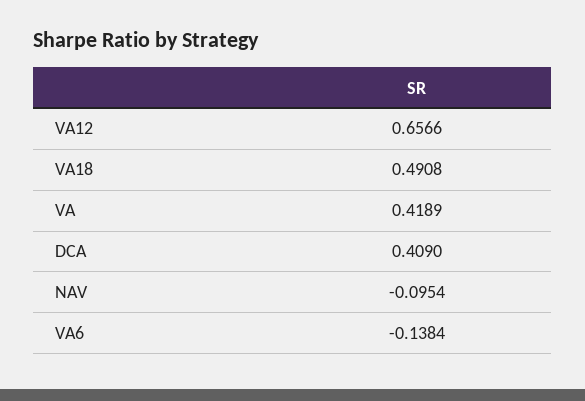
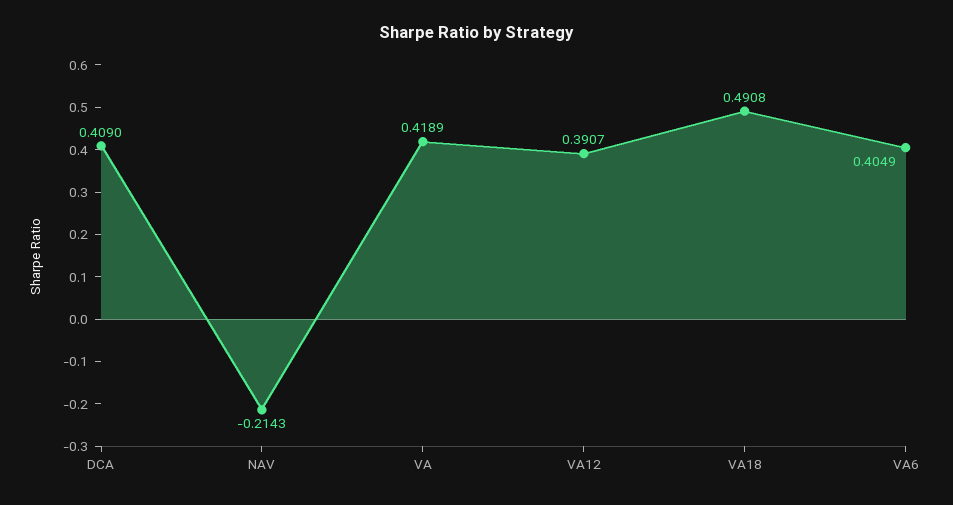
  {
-   "VA12": 0.6566,
+   "VA12": 0.3907,
    "VA18": 0.4908,
    "VA": 0.4189,
    "DCA": 0.409,
-   "NAV": -0.0954,
+   "NAV": -0.2143,
-   "VA6": -0.1384
+   "VA6": 0.4049
  }

